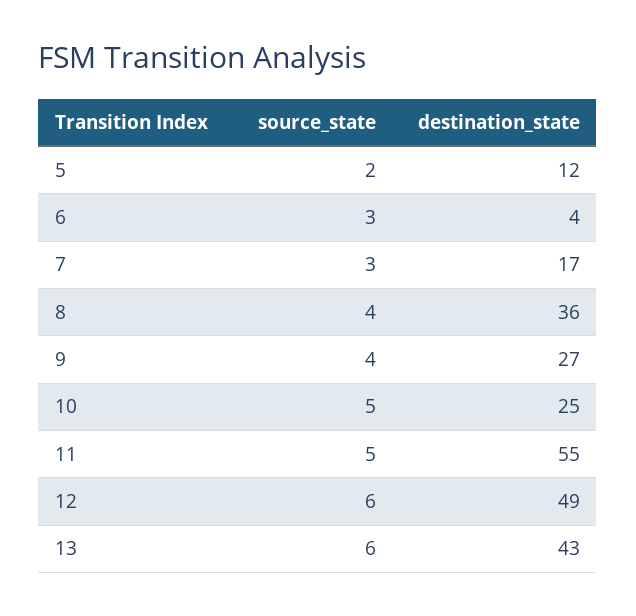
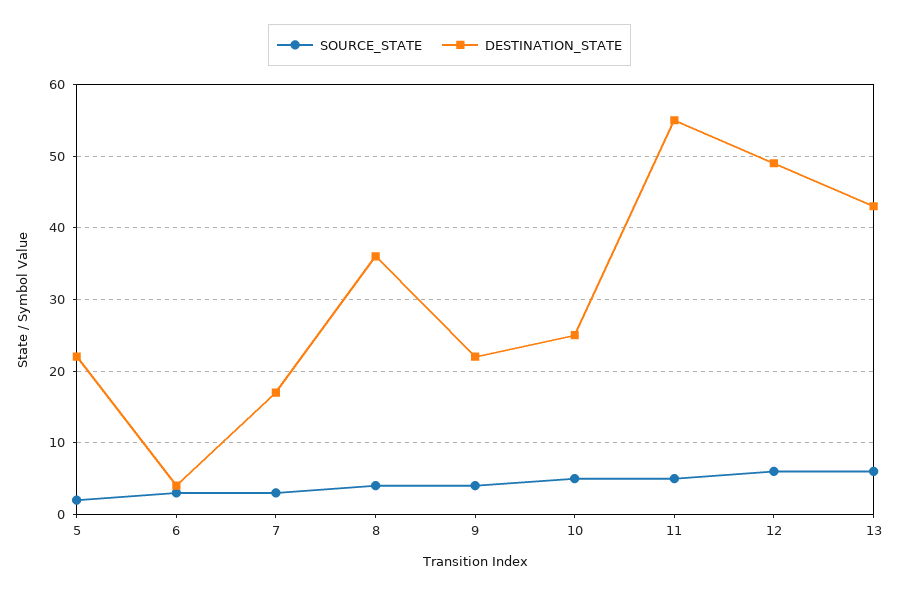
  {
    "source_state": {
      "5": 2,
      "6": 3,
      "7": 3,
      "8": 4,
      "9": 4,
      "10": 5,
      "11": 5,
      "12": 6,
      "13": 6
    },
    "destination_state": {
-     "5": 12,
+     "5": 22,
      "6": 4,
      "7": 17,
      "8": 36,
-     "9": 27,
+     "9": 22,
      "10": 25,
      "11": 55,
      "12": 49,
      "13": 43
    }
  }

